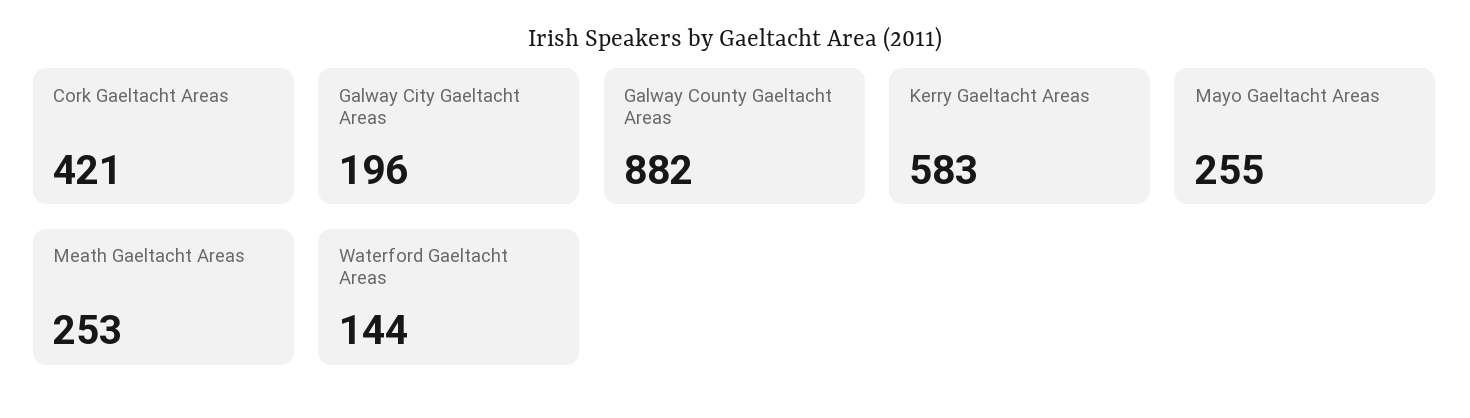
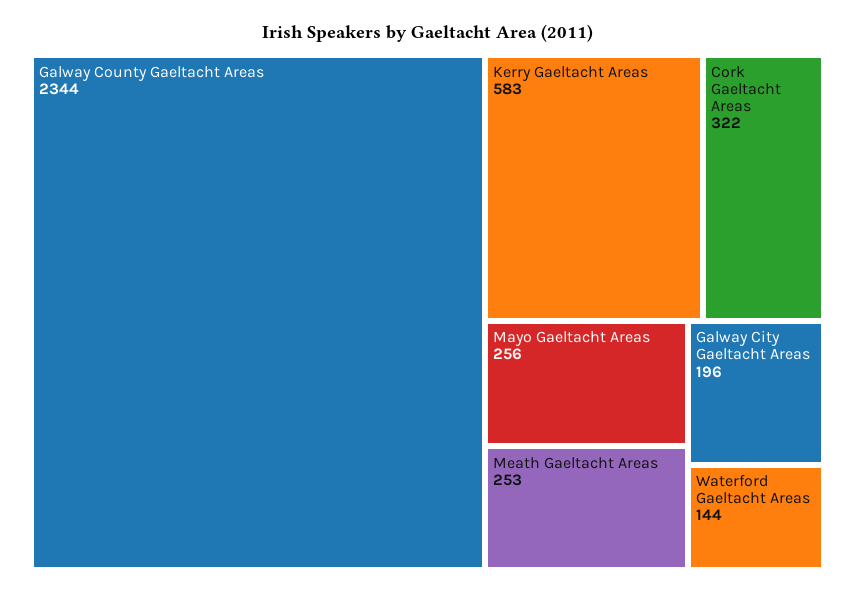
  {
-   "Cork Gaeltacht Areas": 421,
+   "Cork Gaeltacht Areas": 322,
    "Galway City Gaeltacht Areas": 196,
-   "Galway County Gaeltacht Areas": 882,
+   "Galway County Gaeltacht Areas": 2344,
    "Kerry Gaeltacht Areas": 583,
-   "Mayo Gaeltacht Areas": 255,
+   "Mayo Gaeltacht Areas": 256,
    "Meath Gaeltacht Areas": 253,
    "Waterford Gaeltacht Areas": 144
  }

